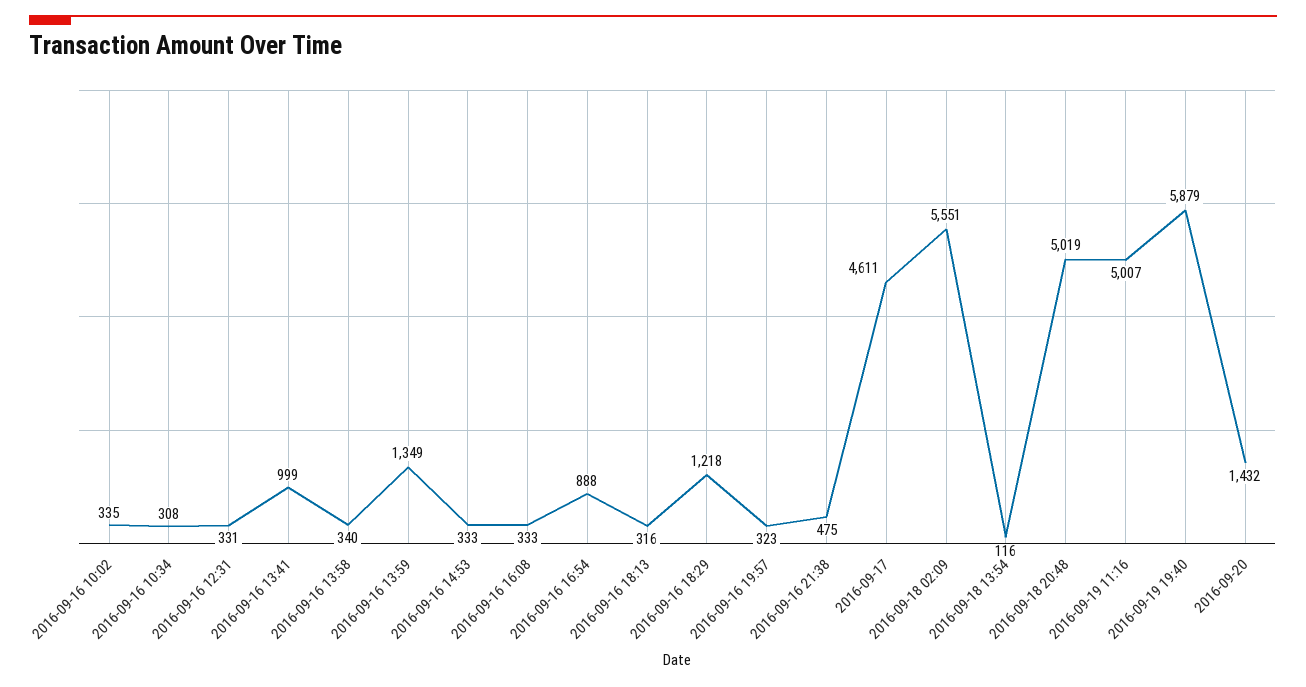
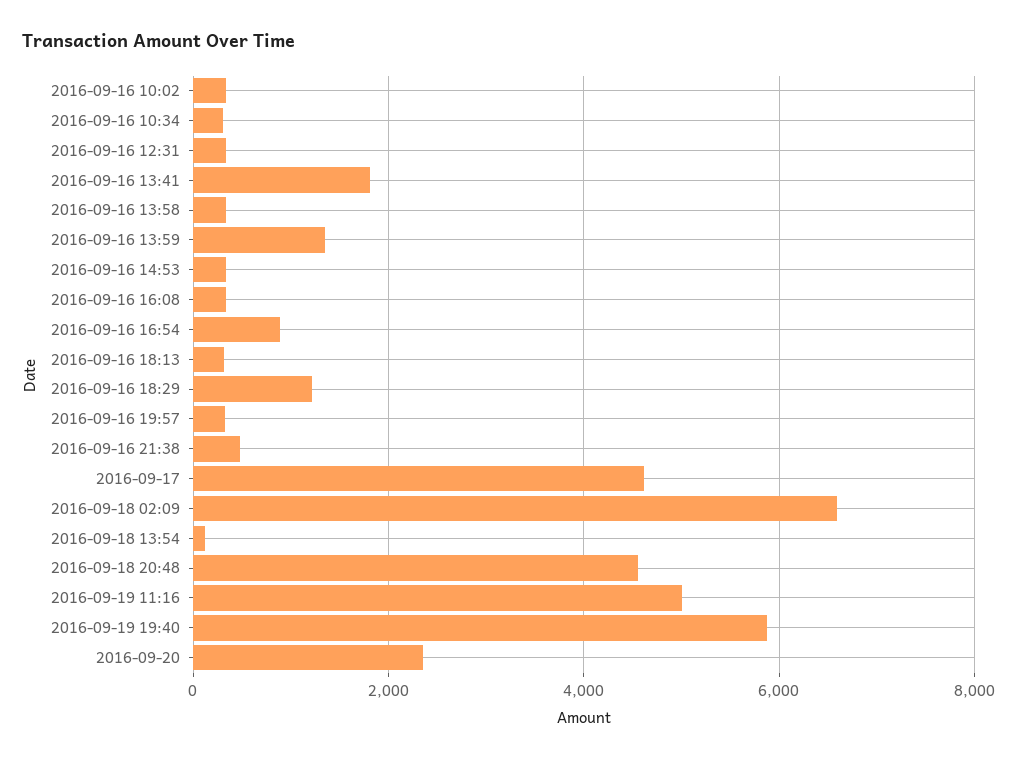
  {
    "2016-09-16 10:02": 335,
    "2016-09-16 10:34": 308,
    "2016-09-16 12:31": 331,
-   "2016-09-16 13:41": 999,
+   "2016-09-16 13:41": 1800,
    "2016-09-16 13:58": 340,
    "2016-09-16 13:59": 1349,
    "2016-09-16 14:53": 333,
    "2016-09-16 16:08": 333,
    "2016-09-16 16:54": 888,
    "2016-09-16 18:13": 316,
    "2016-09-16 18:29": 1218,
    "2016-09-16 19:57": 323,
    "2016-09-16 21:38": 475,
    "2016-09-17": 4611,
-   "2016-09-18 02:09": 5551,
+   "2016-09-18 02:09": 6600,
    "2016-09-18 13:54": 116,
-   "2016-09-18 20:48": 5019,
+   "2016-09-18 20:48": 4600,
    "2016-09-19 11:16": 5007,
    "2016-09-19 19:40": 5879,
-   "2016-09-20": 1432
+   "2016-09-20": 2400
  }

